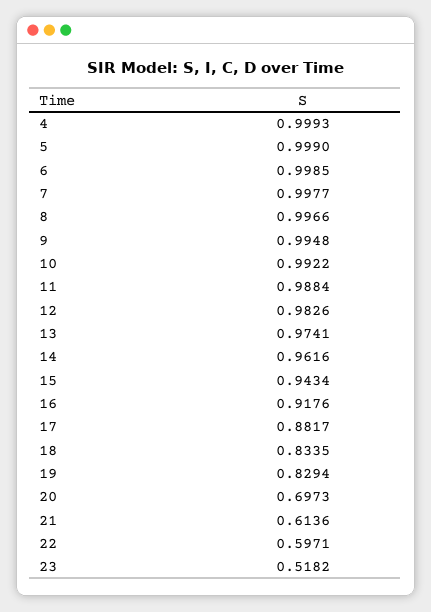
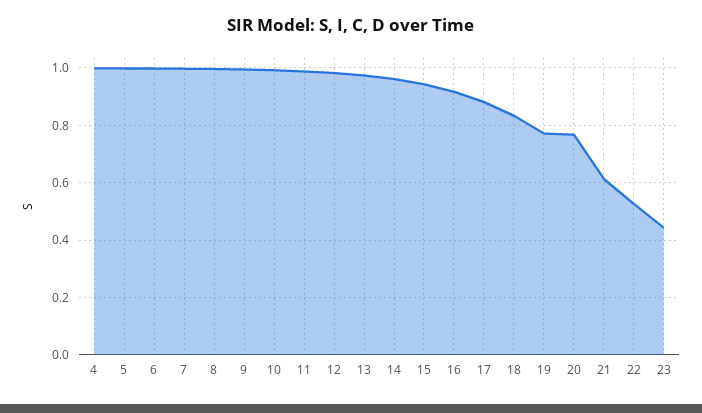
  {
    "4": 0.9993,
    "5": 0.999,
    "6": 0.9985,
    "7": 0.9977,
    "8": 0.9966,
    "9": 0.9948,
    "10": 0.9922,
    "11": 0.9884,
    "12": 0.9826,
    "13": 0.9741,
    "14": 0.9616,
    "15": 0.9434,
    "16": 0.9176,
    "17": 0.8817,
    "18": 0.8335,
-   "19": 0.8294,
+   "19": 0.775,
-   "20": 0.6973,
+   "20": 0.775,
    "21": 0.6136,
-   "22": 0.5971,
+   "22": 0.525,
-   "23": 0.5182
+   "23": 0.45
  }

